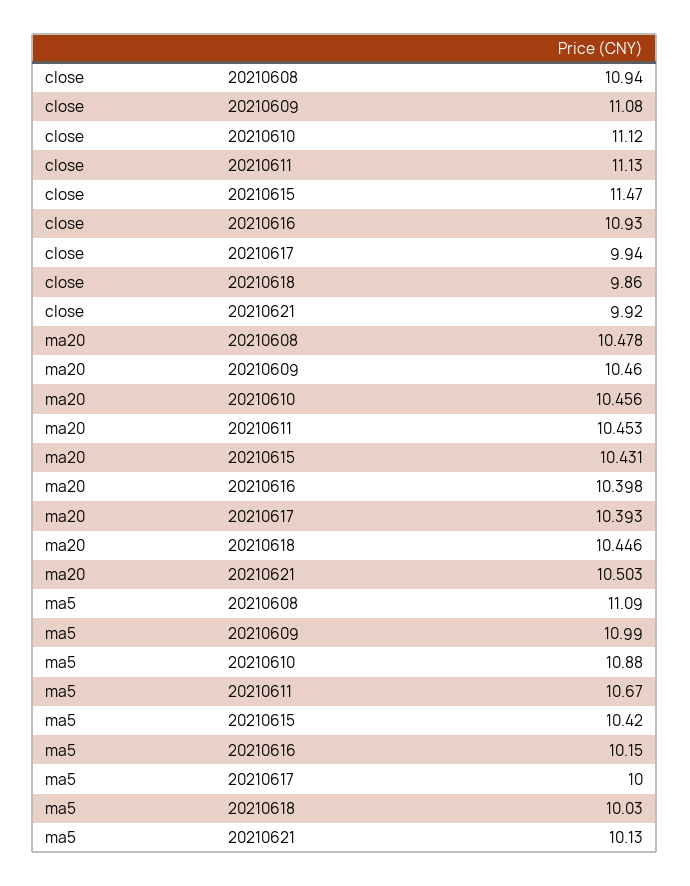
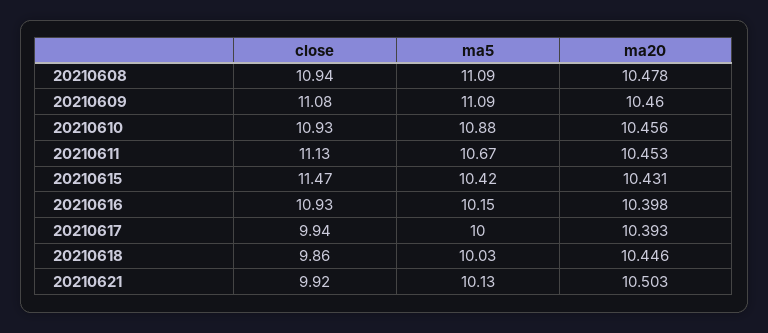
  {
    "close": {
      "20210608": 10.94,
      "20210609": 11.08,
-     "20210610": 11.12,
+     "20210610": 10.93,
      "20210611": 11.13,
      "20210615": 11.47,
      "20210616": 10.93,
      "20210617": 9.94,
      "20210618": 9.86,
      "20210621": 9.92
    },
    "ma20": {
      "20210608": 10.478,
      "20210609": 10.46,
      "20210610": 10.456,
      "20210611": 10.453,
      "20210615": 10.431,
      "20210616": 10.398,
      "20210617": 10.393,
      "20210618": 10.446,
      "20210621": 10.503
    },
    "ma5": {
      "20210608": 11.09,
-     "20210609": 10.99,
+     "20210609": 11.09,
      "20210610": 10.88,
      "20210611": 10.67,
      "20210615": 10.42,
      "20210616": 10.15,
      "20210617": 10,
      "20210618": 10.03,
      "20210621": 10.13
    }
  }

